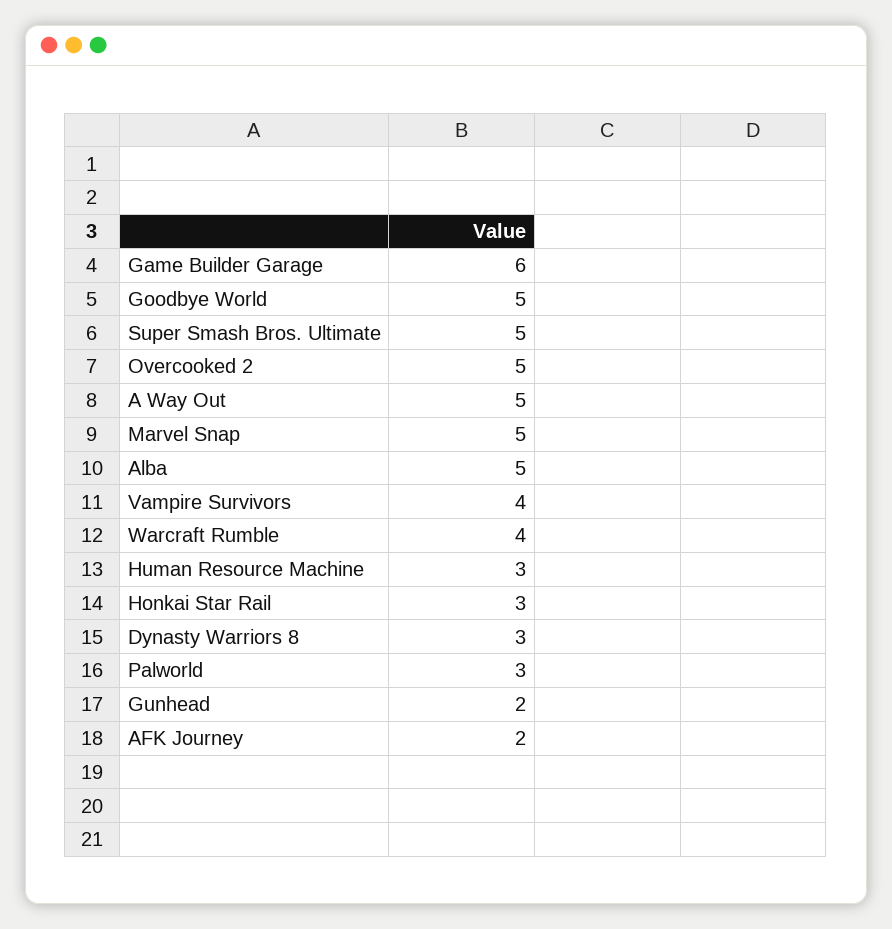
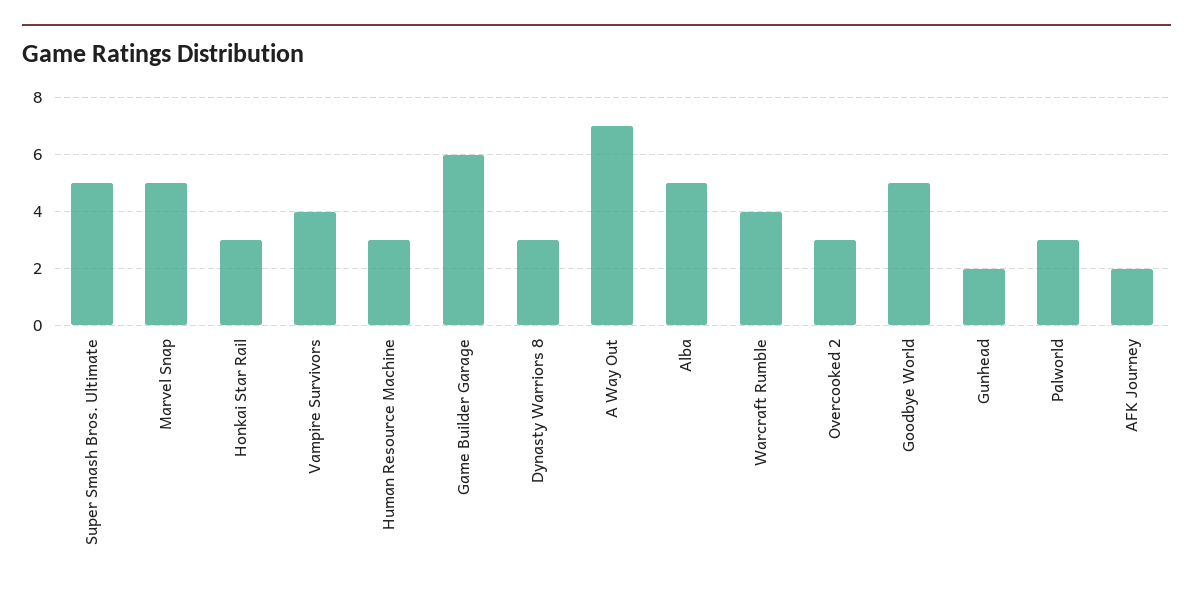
  {
    "Game Builder Garage": 6,
    "Goodbye World": 5,
    "Super Smash Bros. Ultimate": 5,
-   "Overcooked 2": 5,
+   "Overcooked 2": 3,
-   "A Way Out": 5,
+   "A Way Out": 7,
    "Marvel Snap": 5,
    "Alba": 5,
    "Vampire Survivors": 4,
    "Warcraft Rumble": 4,
    "Human Resource Machine": 3,
    "Honkai Star Rail": 3,
    "Dynasty Warriors 8": 3,
    "Palworld": 3,
    "Gunhead": 2,
    "AFK Journey": 2
  }

